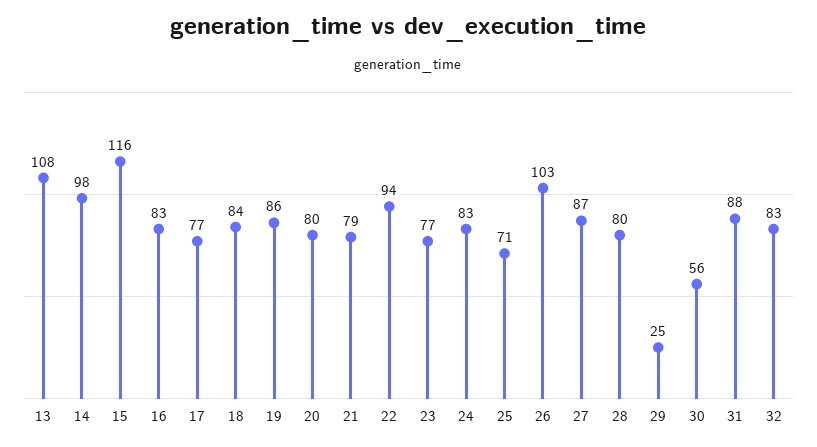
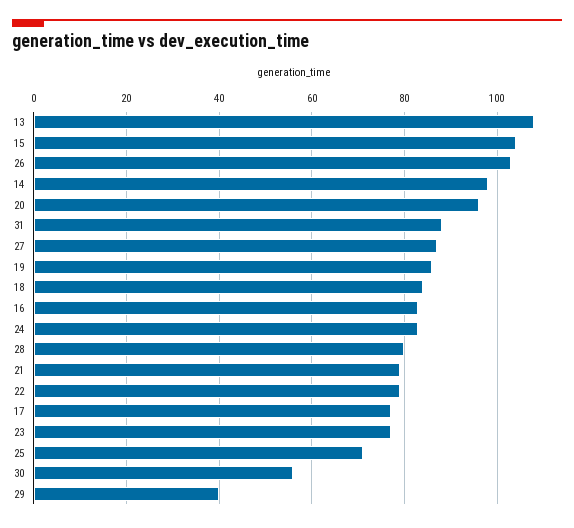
  {
    "13": 108,
    "14": 98,
-   "15": 116,
+   "15": 105,
    "16": 83,
    "17": 77,
    "18": 84,
    "19": 86,
-   "20": 80,
+   "20": 95,
    "21": 79,
-   "22": 94,
+   "22": 80,
    "23": 77,
    "24": 83,
    "25": 71,
    "26": 103,
    "27": 87,
    "28": 80,
-   "29": 25,
+   "29": 40,
    "30": 56,
-   "31": 88,
+   "31": 88
-   "32": 83
  }

